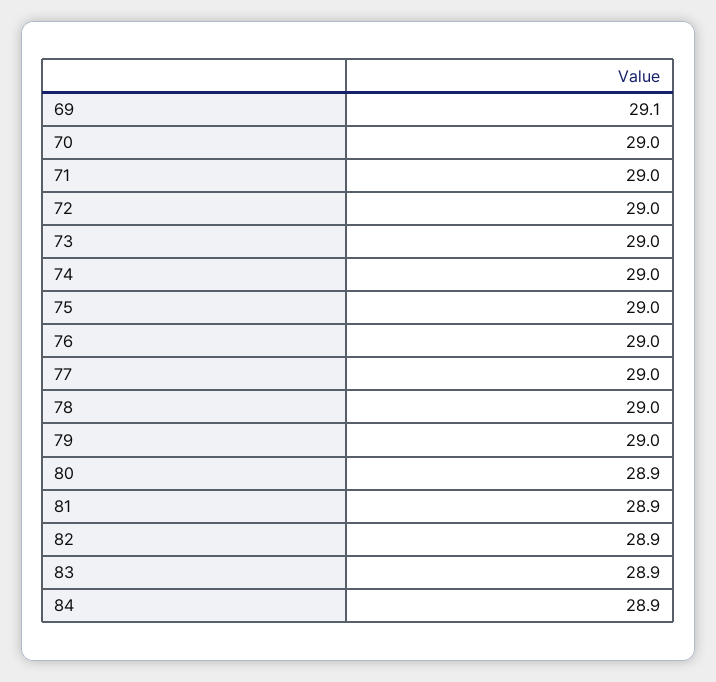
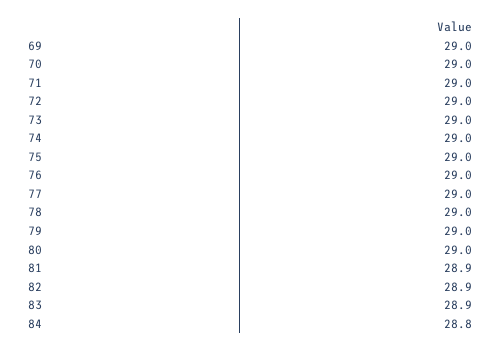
  {
-   "69": 29.1,
+   "69": 29,
    "70": 29,
    "71": 29,
    "72": 29,
    "73": 29,
    "74": 29,
    "75": 29,
    "76": 29,
    "77": 29,
    "78": 29,
    "79": 29,
-   "80": 28.9,
+   "80": 29,
    "81": 28.9,
    "82": 28.9,
    "83": 28.9,
-   "84": 28.9
+   "84": 28.8
  }

